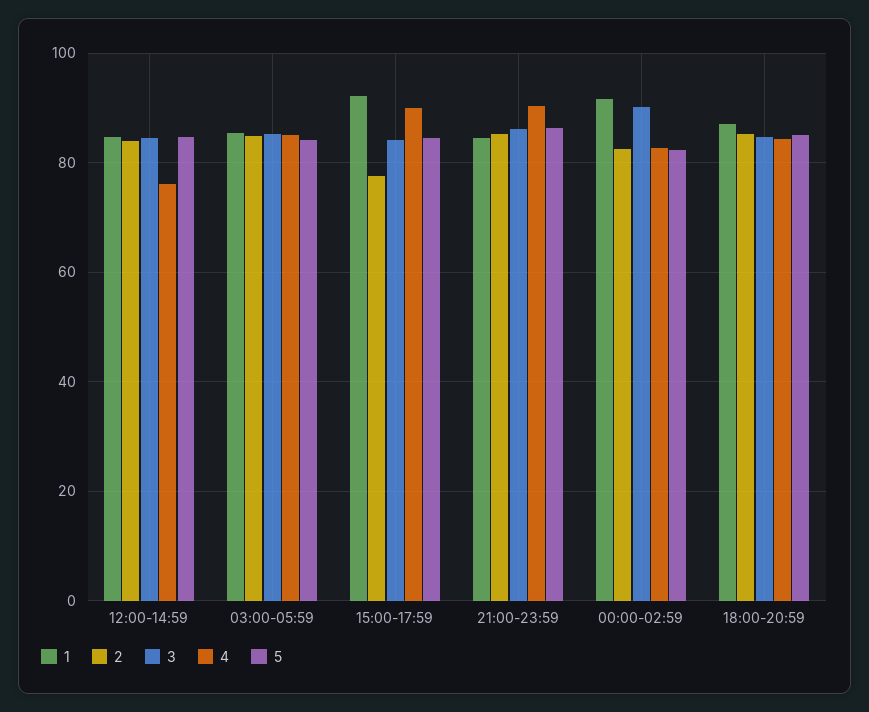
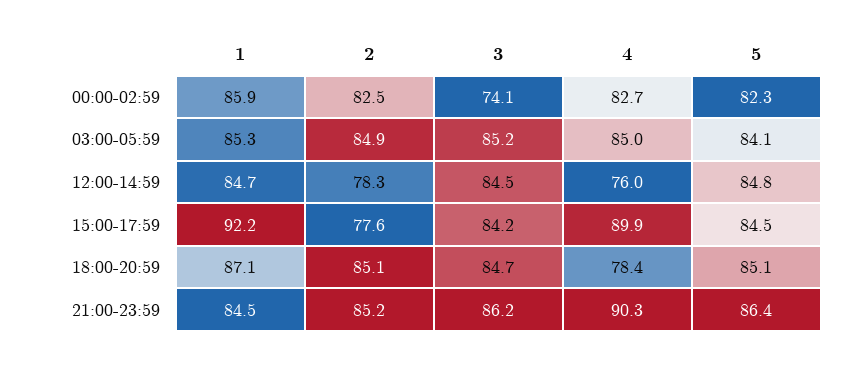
  {
    "1": {
      "12:00-14:59": 84.7,
      "03:00-05:59": 85.3,
      "15:00-17:59": 92.2,
      "21:00-23:59": 84.5,
-     "00:00-02:59": 92,
+     "00:00-02:59": 85.9,
      "18:00-20:59": 87.1
    },
    "2": {
-     "12:00-14:59": 84,
+     "12:00-14:59": 78.3,
      "03:00-05:59": 84.9,
      "15:00-17:59": 77.6,
      "21:00-23:59": 85.2,
      "00:00-02:59": 82.5,
      "18:00-20:59": 85.1
    },
    "3": {
      "12:00-14:59": 84.5,
      "03:00-05:59": 85.2,
      "15:00-17:59": 84.2,
      "21:00-23:59": 86.2,
-     "00:00-02:59": 90,
+     "00:00-02:59": 74.1,
      "18:00-20:59": 84.7
    },
    "4": {
      "12:00-14:59": 76,
      "03:00-05:59": 85,
      "15:00-17:59": 89.9,
      "21:00-23:59": 90.3,
      "00:00-02:59": 82.7,
-     "18:00-20:59": 84
+     "18:00-20:59": 78.4
    },
    "5": {
      "12:00-14:59": 84.8,
      "03:00-05:59": 84.1,
      "15:00-17:59": 84.5,
      "21:00-23:59": 86.4,
      "00:00-02:59": 82.3,
      "18:00-20:59": 85.1
    }
  }

